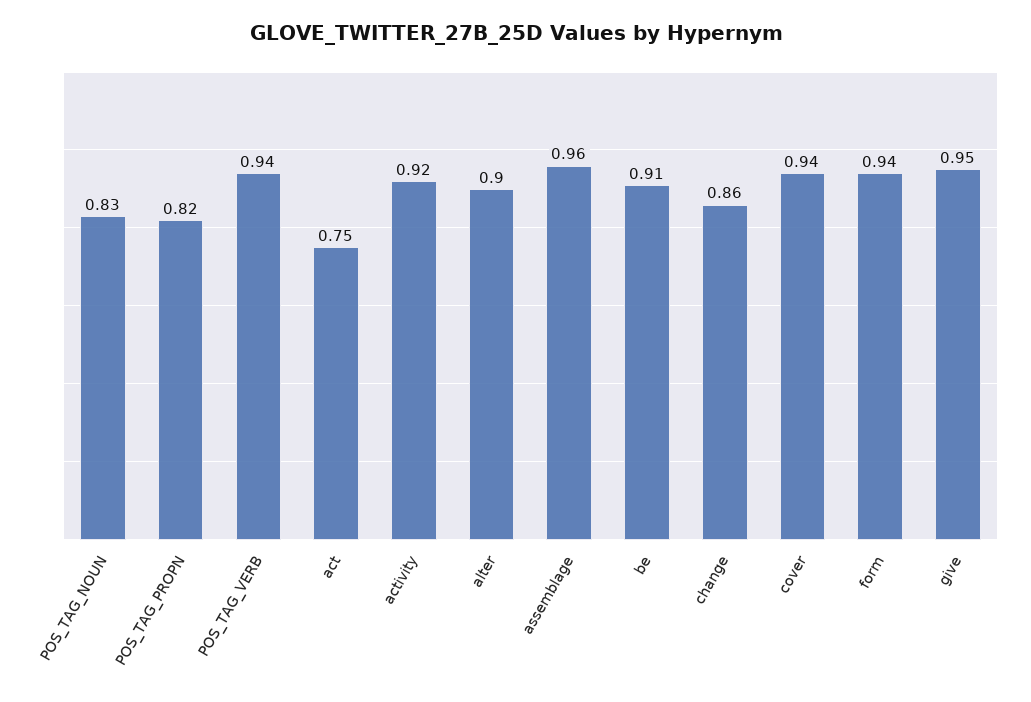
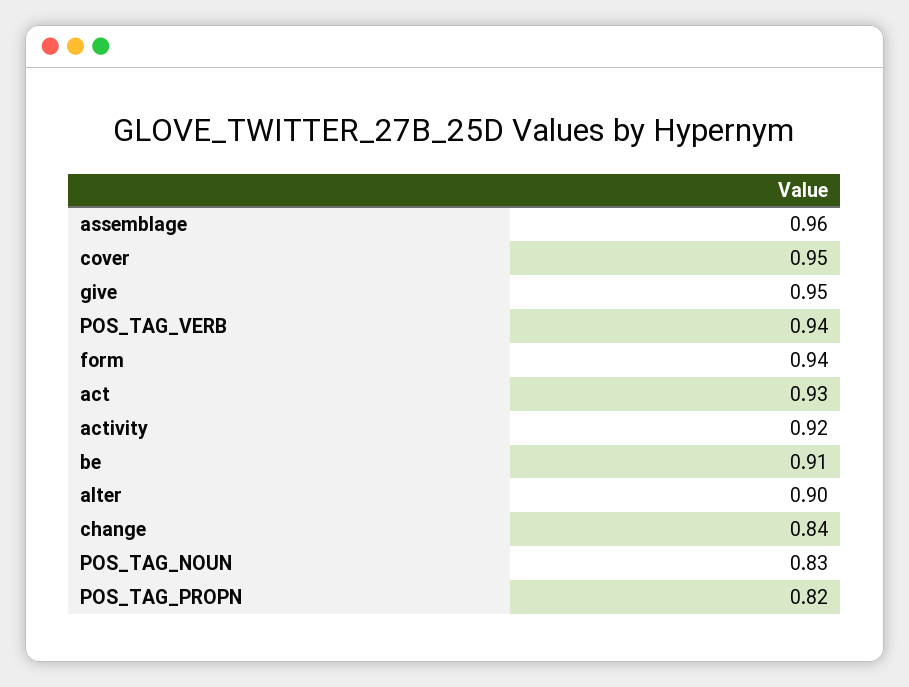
  {
    "POS_TAG_NOUN": 0.83,
    "POS_TAG_PROPN": 0.82,
    "POS_TAG_VERB": 0.94,
-   "act": 0.75,
+   "act": 0.93,
    "activity": 0.92,
    "alter": 0.9,
    "assemblage": 0.96,
    "be": 0.91,
-   "change": 0.86,
+   "change": 0.84,
-   "cover": 0.94,
+   "cover": 0.95,
    "form": 0.94,
    "give": 0.95
  }

